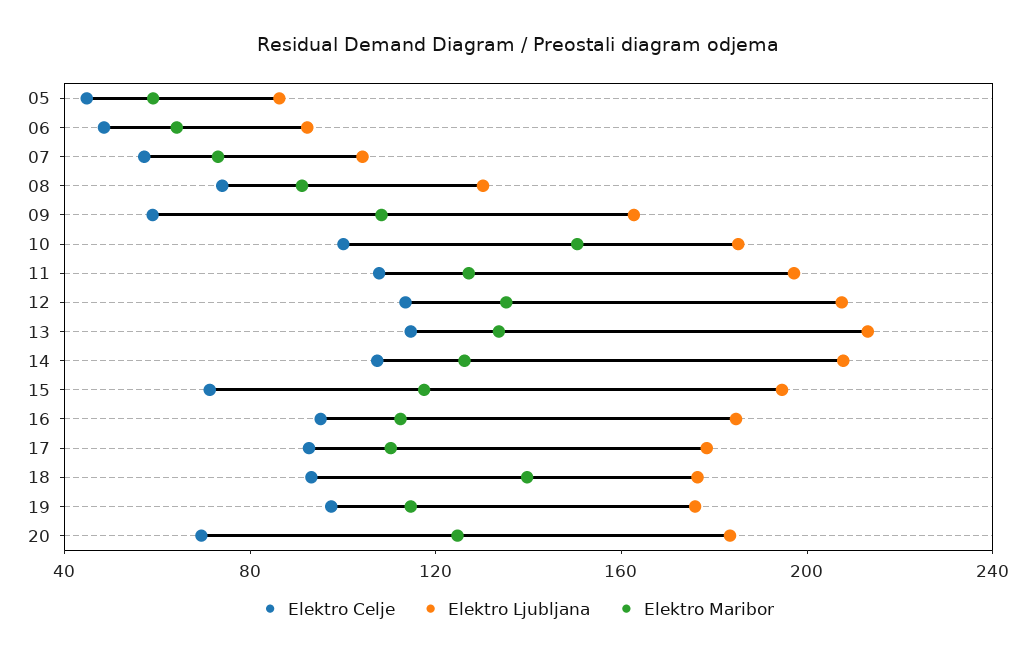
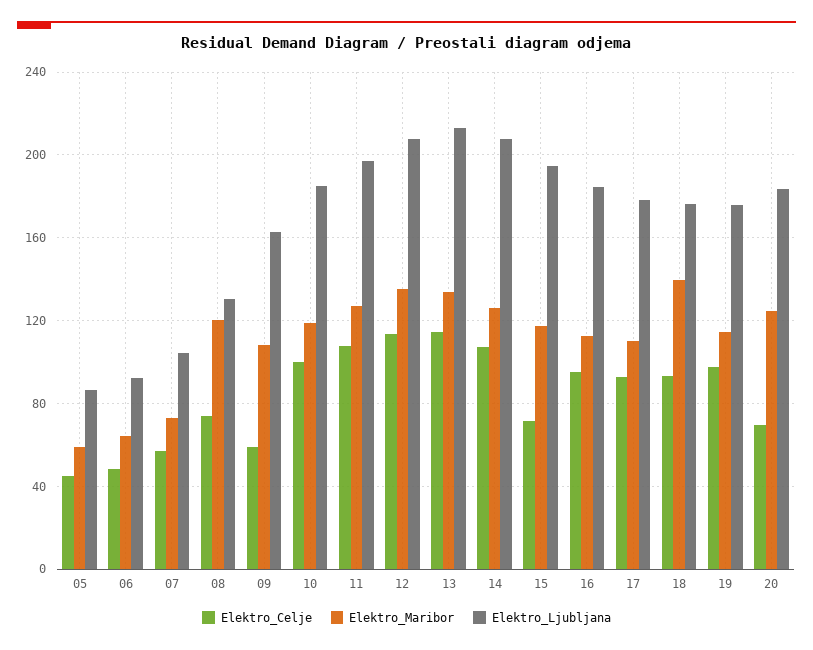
  {
    "Elektro Celje": {
      "05": 45,
      "06": 50,
      "07": 55,
      "08": 75,
      "09": 60,
      "10": 100,
      "11": 110,
      "12": 115,
      "13": 115,
      "14": 105,
      "15": 70,
      "16": 95,
      "17": 95,
      "18": 95,
      "19": 100,
      "20": 70
    },
    "Elektro Ljubljana": {
      "05": 85,
      "06": 90,
      "07": 105,
      "08": 130,
      "09": 165,
      "10": 185,
      "11": 195,
      "12": 210,
      "13": 215,
      "14": 210,
      "15": 195,
      "16": 185,
      "17": 180,
      "18": 175,
      "19": 175,
      "20": 185
    },
    "Elektro Maribor": {
      "05": 60,
      "06": 65,
      "07": 75,
-     "08": 90,
+     "08": 120,
      "09": 110,
-     "10": 150,
+     "10": 120,
      "11": 125,
      "12": 135,
      "13": 135,
      "14": 125,
      "15": 120,
      "16": 110,
      "17": 110,
      "18": 140,
      "19": 115,
      "20": 125
    }
  }

